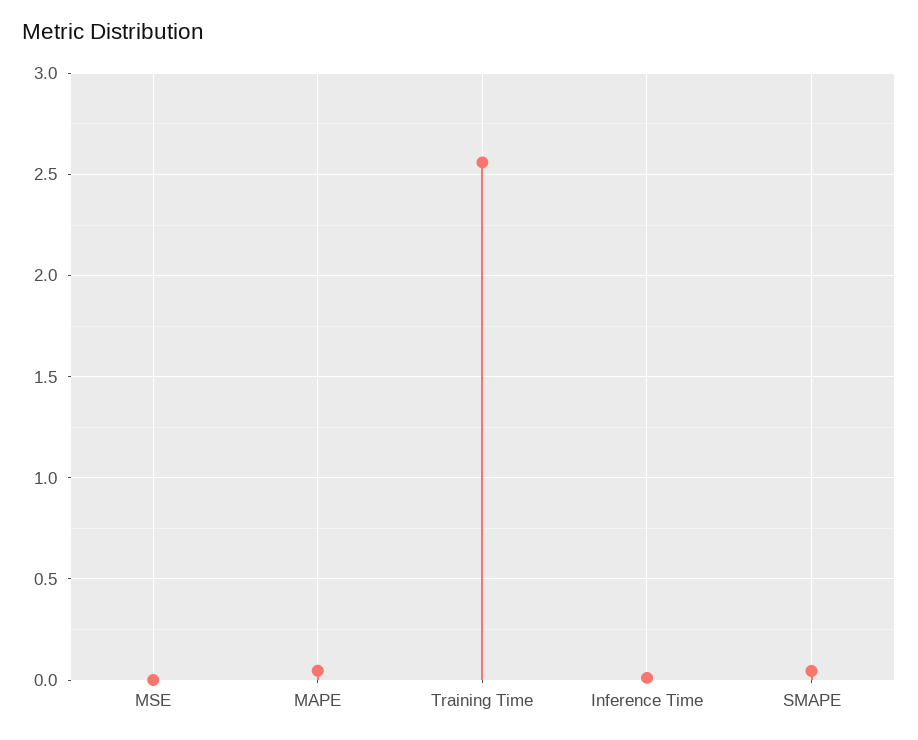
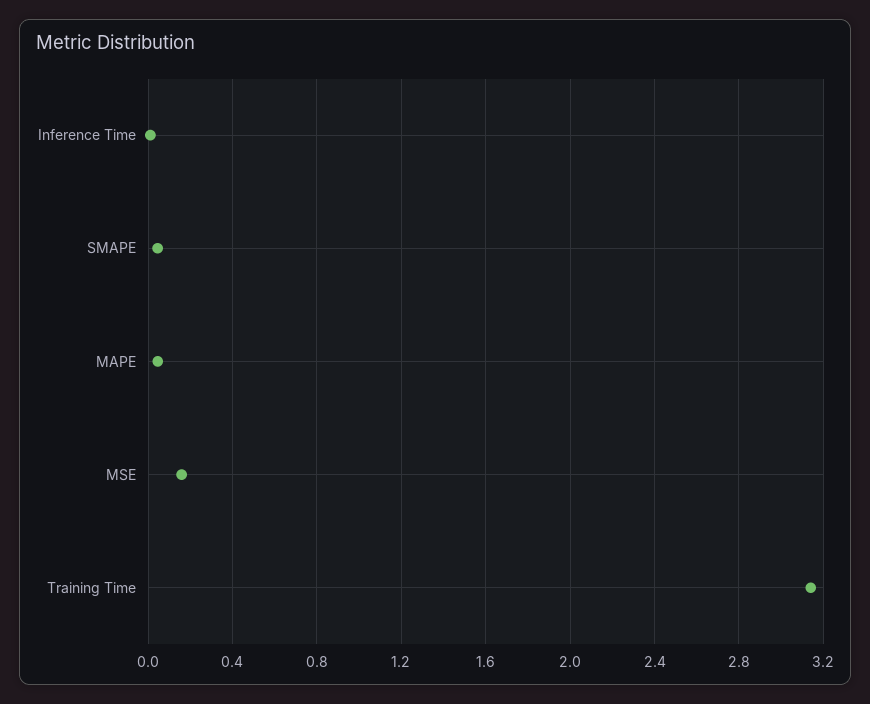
  {
-   "MSE": 0,
+   "MSE": 0.15,
    "MAPE": 0.05,
-   "Training Time": 2.55,
+   "Training Time": 3.15,
    "Inference Time": 0,
    "SMAPE": 0.05
  }

